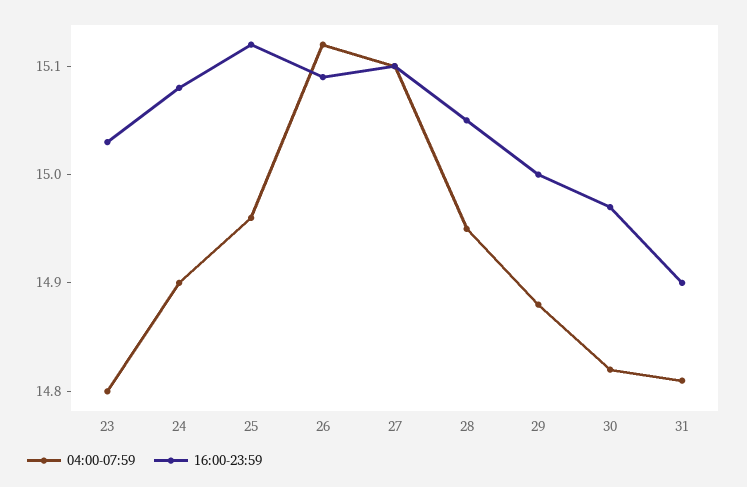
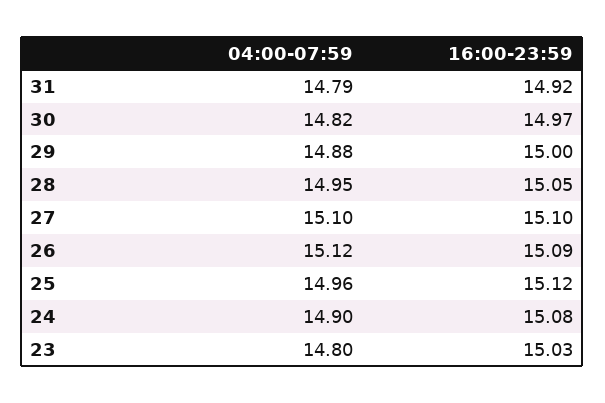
  {
    "04:00-07:59": {
      "23": 14.8,
      "24": 14.9,
      "25": 14.96,
      "26": 15.12,
      "27": 15.1,
      "28": 14.95,
      "29": 14.88,
      "30": 14.82,
-     "31": 14.81
+     "31": 14.79
    },
    "16:00-23:59": {
      "23": 15.03,
      "24": 15.08,
      "25": 15.12,
      "26": 15.09,
      "27": 15.1,
      "28": 15.05,
      "29": 15,
      "30": 14.97,
-     "31": 14.9
+     "31": 14.92
    }
  }

